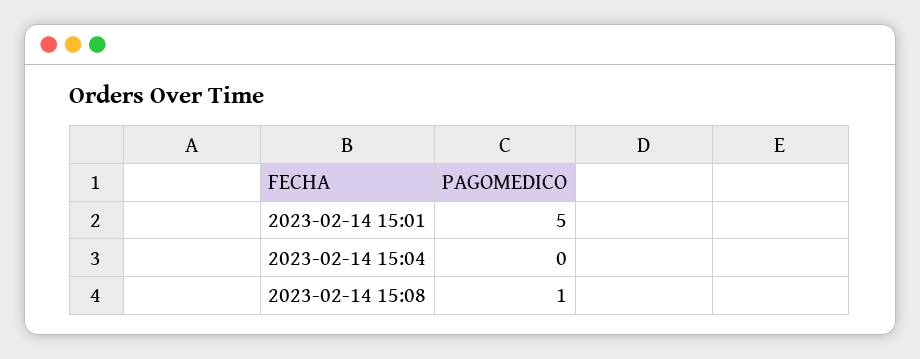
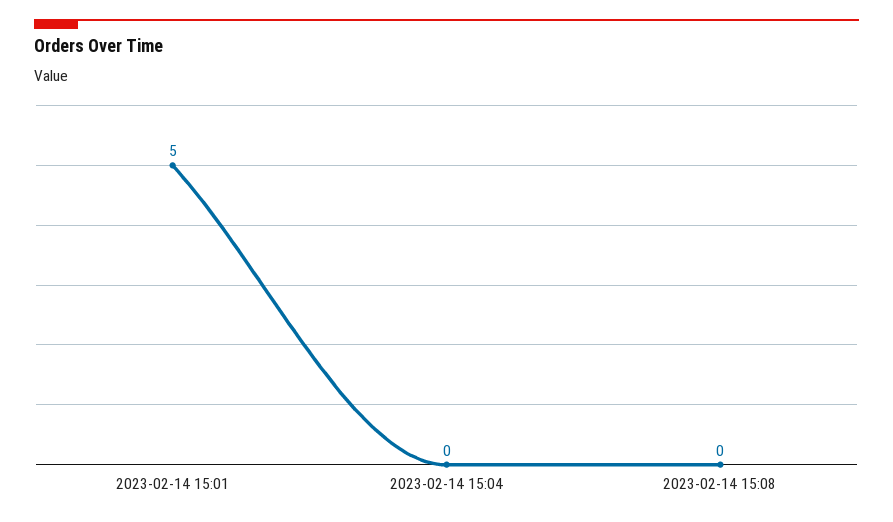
  {
    "2023-02-14 15:01": 5,
    "2023-02-14 15:04": 0,
-   "2023-02-14 15:08": 1
+   "2023-02-14 15:08": 0
  }

